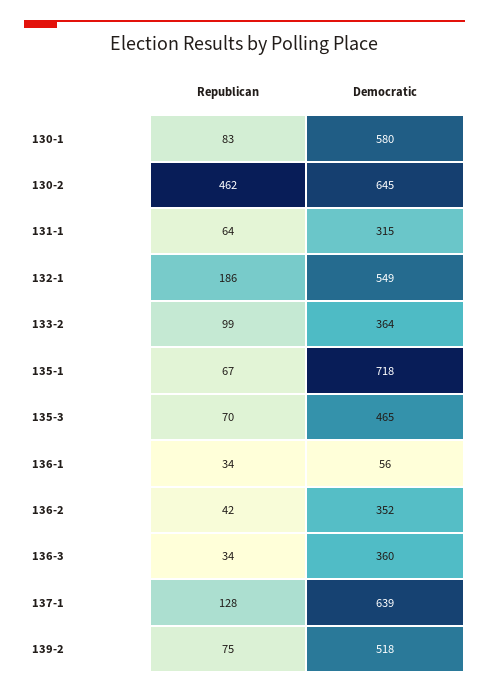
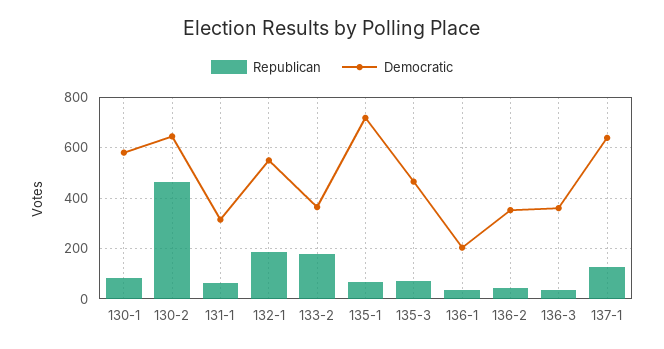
  {
    "Republican": {
      "130-1": 83,
      "130-2": 462,
      "131-1": 64,
      "132-1": 186,
-     "133-2": 99,
+     "133-2": 175,
      "135-1": 67,
      "135-3": 70,
      "136-1": 34,
      "136-2": 42,
      "136-3": 34,
-     "137-1": 128,
+     "137-1": 128
-     "139-2": 75
    },
    "Democratic": {
      "130-1": 580,
      "130-2": 645,
      "131-1": 315,
      "132-1": 549,
      "133-2": 364,
      "135-1": 718,
      "135-3": 465,
-     "136-1": 56,
+     "136-1": 200,
      "136-2": 352,
      "136-3": 360,
-     "137-1": 639,
+     "137-1": 639
-     "139-2": 518
    }
  }

